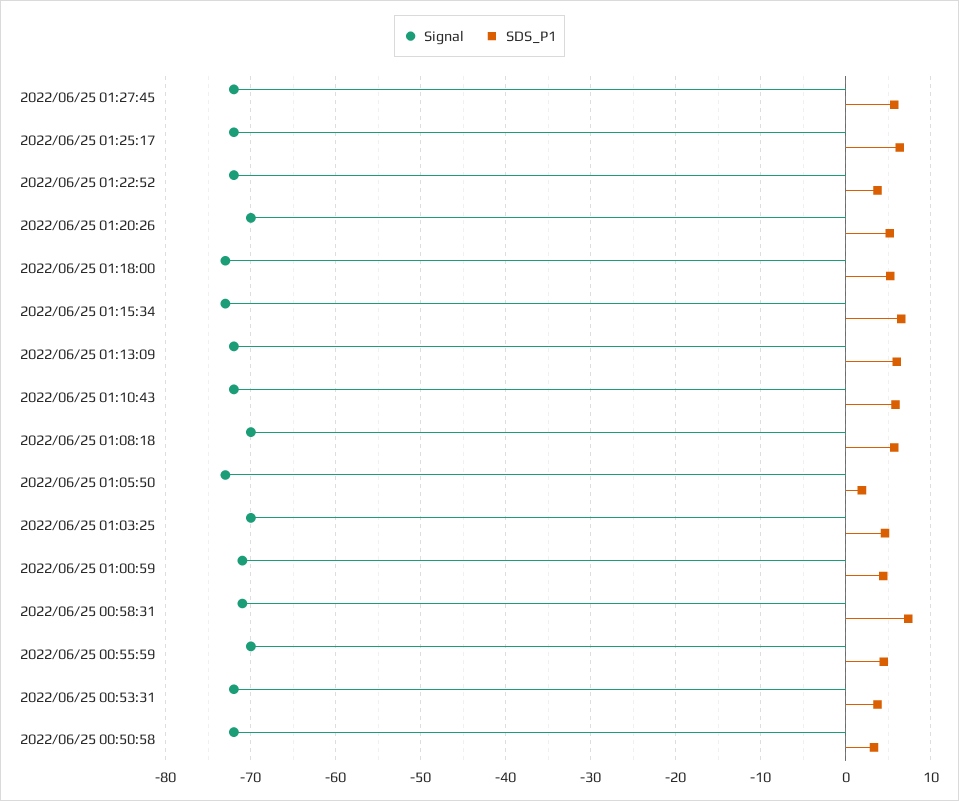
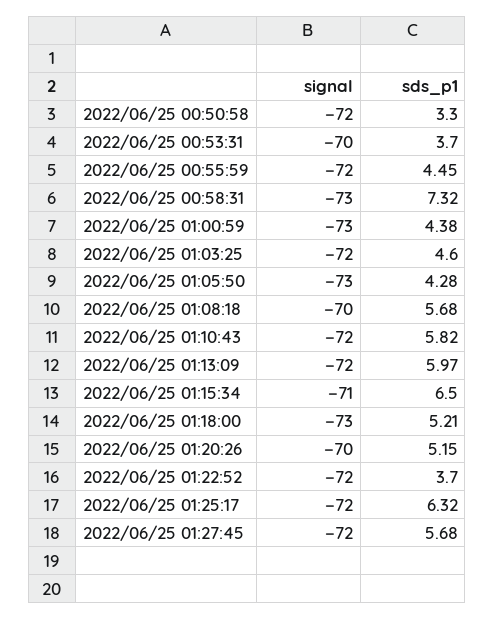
  {
    "Signal": {
      "2022/06/25 01:27:45": -72,
      "2022/06/25 01:25:17": -72,
      "2022/06/25 01:22:52": -72,
      "2022/06/25 01:20:26": -70,
      "2022/06/25 01:18:00": -73,
-     "2022/06/25 01:15:34": -73,
+     "2022/06/25 01:15:34": -71,
      "2022/06/25 01:13:09": -72,
      "2022/06/25 01:10:43": -72,
      "2022/06/25 01:08:18": -70,
      "2022/06/25 01:05:50": -73,
-     "2022/06/25 01:03:25": -70,
+     "2022/06/25 01:03:25": -72,
-     "2022/06/25 01:00:59": -71,
+     "2022/06/25 01:00:59": -73,
-     "2022/06/25 00:58:31": -71,
+     "2022/06/25 00:58:31": -73,
-     "2022/06/25 00:55:59": -70,
+     "2022/06/25 00:55:59": -72,
-     "2022/06/25 00:53:31": -72,
+     "2022/06/25 00:53:31": -70,
      "2022/06/25 00:50:58": -72
    },
    "SDS_P1": {
      "2022/06/25 01:27:45": 5.68,
      "2022/06/25 01:25:17": 6.32,
      "2022/06/25 01:22:52": 3.7,
      "2022/06/25 01:20:26": 5.15,
      "2022/06/25 01:18:00": 5.21,
      "2022/06/25 01:15:34": 6.5,
      "2022/06/25 01:13:09": 5.97,
      "2022/06/25 01:10:43": 5.82,
      "2022/06/25 01:08:18": 5.68,
-     "2022/06/25 01:05:50": 2,
+     "2022/06/25 01:05:50": 4.28,
      "2022/06/25 01:03:25": 4.6,
      "2022/06/25 01:00:59": 4.38,
      "2022/06/25 00:58:31": 7.32,
      "2022/06/25 00:55:59": 4.45,
      "2022/06/25 00:53:31": 3.7,
      "2022/06/25 00:50:58": 3.3
    }
  }

